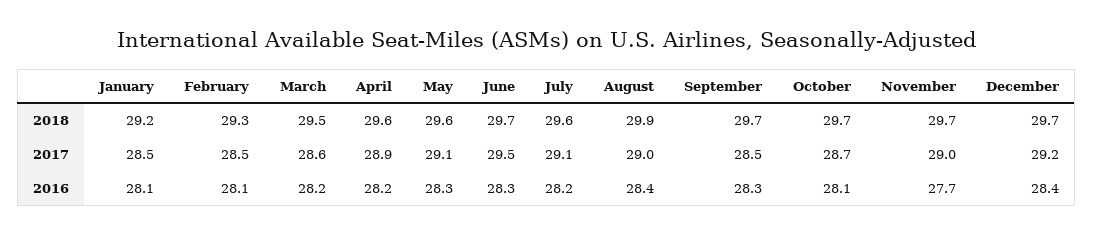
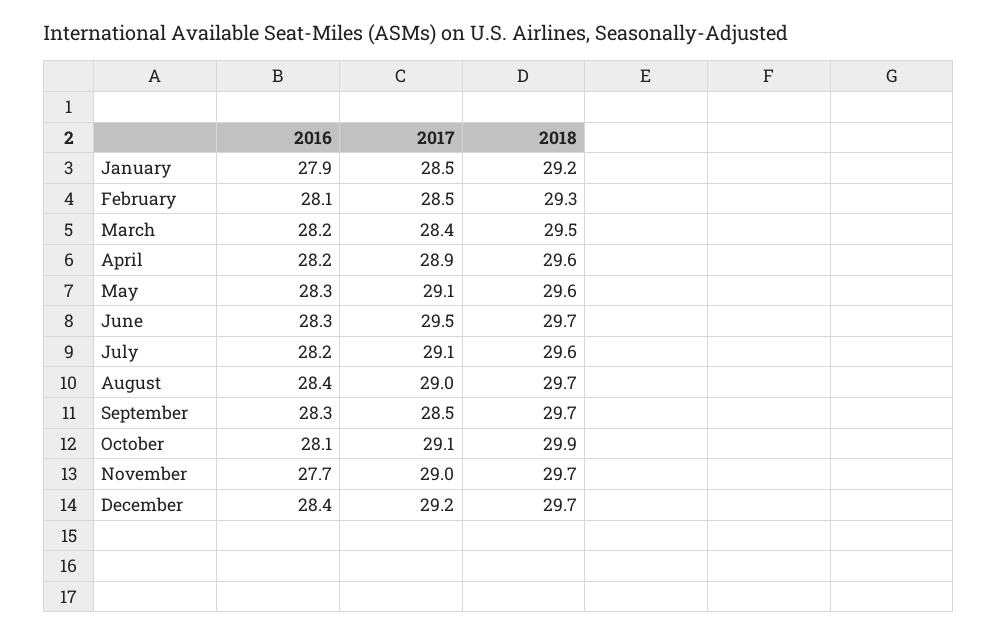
  {
    "January": {
      "2018": 29.2,
      "2017": 28.5,
-     "2016": 28.1
+     "2016": 27.9
    },
    "February": {
      "2018": 29.3,
      "2017": 28.5,
      "2016": 28.1
    },
    "March": {
      "2018": 29.5,
-     "2017": 28.6,
+     "2017": 28.4,
      "2016": 28.2
    },
    "April": {
      "2018": 29.6,
      "2017": 28.9,
      "2016": 28.2
    },
    "May": {
      "2018": 29.6,
      "2017": 29.1,
      "2016": 28.3
    },
    "June": {
      "2018": 29.7,
      "2017": 29.5,
      "2016": 28.3
    },
    "July": {
      "2018": 29.6,
      "2017": 29.1,
      "2016": 28.2
    },
    "August": {
-     "2018": 29.9,
+     "2018": 29.7,
      "2017": 29,
      "2016": 28.4
    },
    "September": {
      "2018": 29.7,
      "2017": 28.5,
      "2016": 28.3
    },
    "October": {
-     "2018": 29.7,
+     "2018": 29.9,
-     "2017": 28.7,
+     "2017": 29.1,
      "2016": 28.1
    },
    "November": {
      "2018": 29.7,
      "2017": 29,
      "2016": 27.7
    },
    "December": {
      "2018": 29.7,
      "2017": 29.2,
      "2016": 28.4
    }
  }

